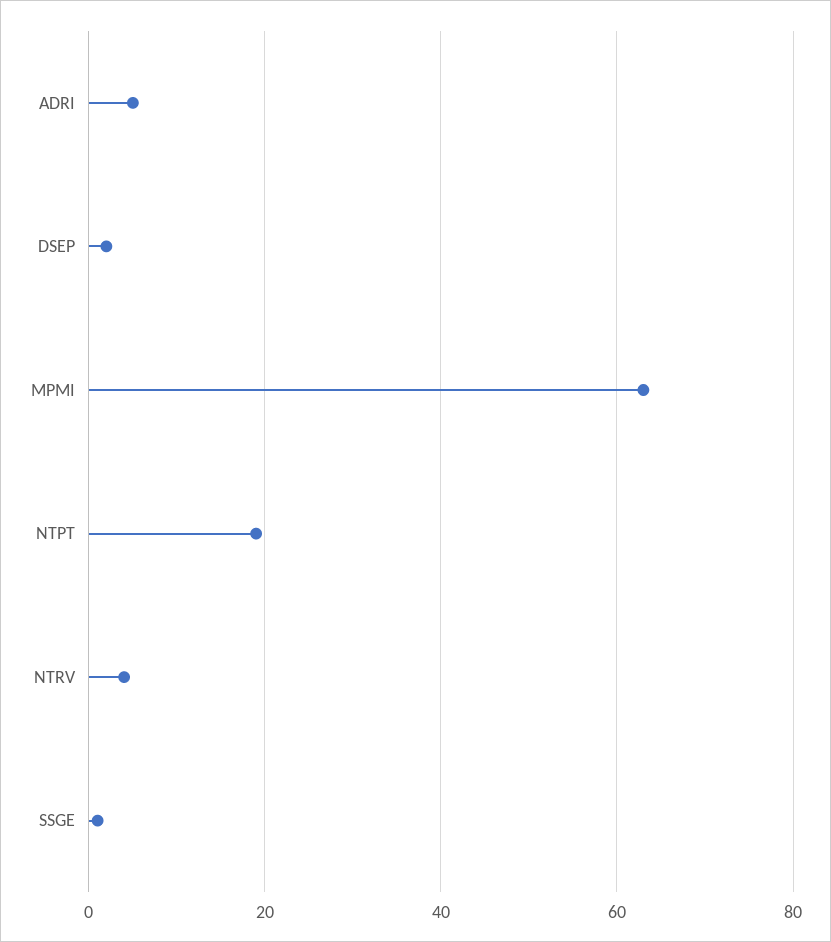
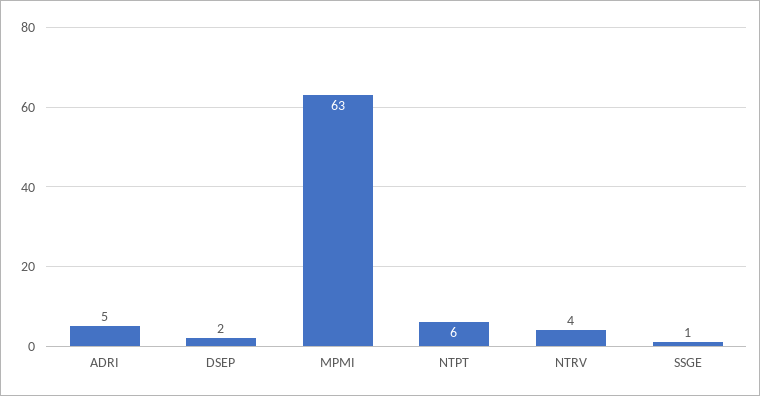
  {
    "ADRI": 5,
    "DSEP": 2,
    "MPMI": 63,
-   "NTPT": 20,
+   "NTPT": 6,
    "NTRV": 4,
    "SSGE": 1
  }

